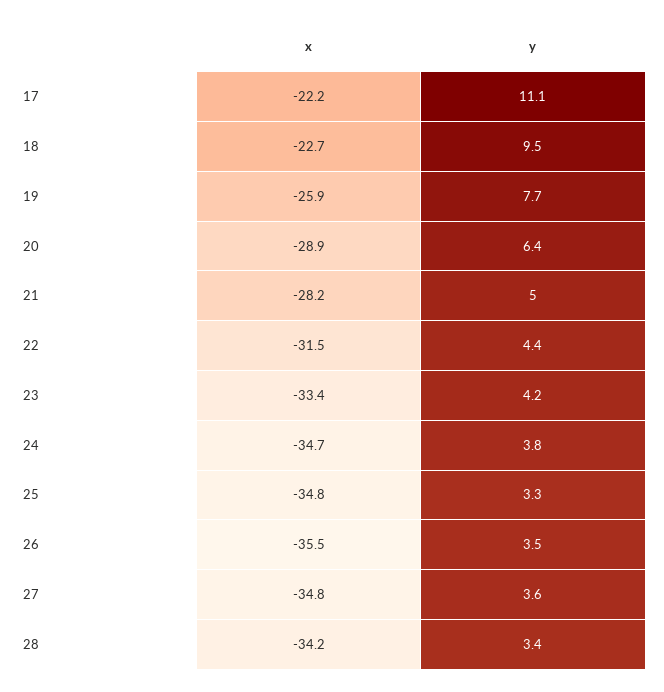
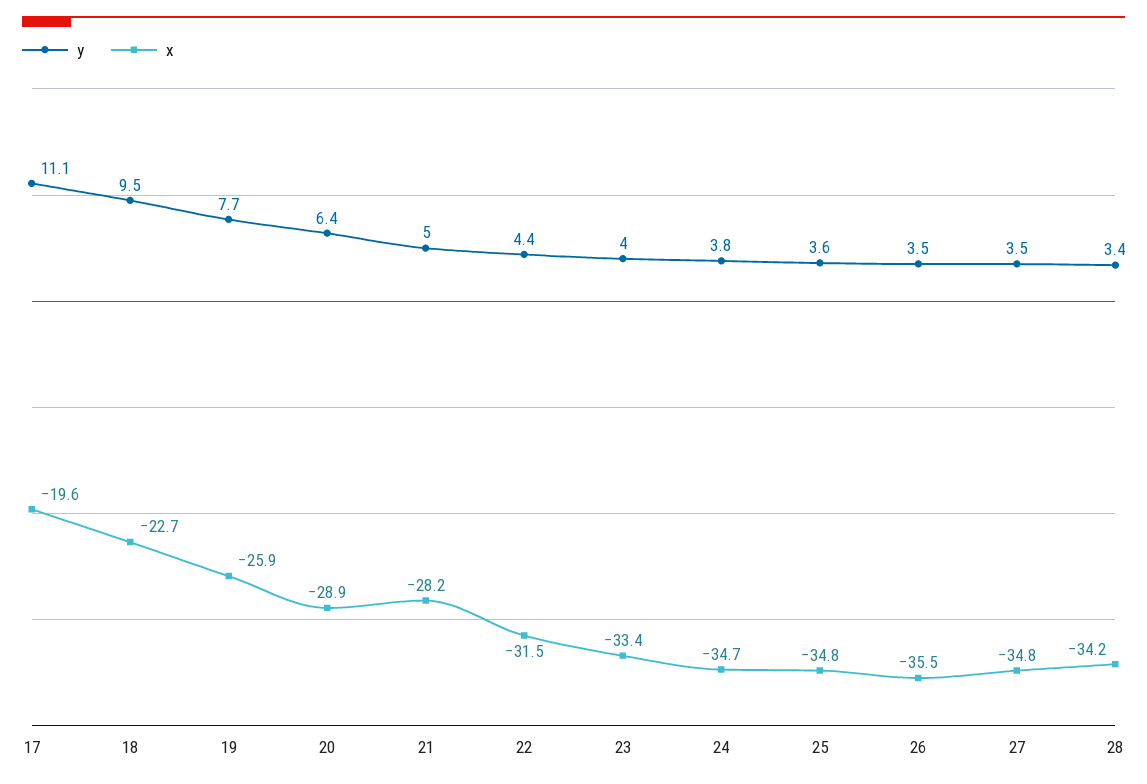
  {
    "x": {
-     "17": -22.2,
+     "17": -19.6,
      "18": -22.7,
      "19": -25.9,
      "20": -28.9,
      "21": -28.2,
      "22": -31.5,
      "23": -33.4,
      "24": -34.7,
      "25": -34.8,
      "26": -35.5,
      "27": -34.8,
      "28": -34.2
    },
    "y": {
      "17": 11.1,
      "18": 9.5,
      "19": 7.7,
      "20": 6.4,
      "21": 5,
      "22": 4.4,
-     "23": 4.2,
+     "23": 4,
      "24": 3.8,
-     "25": 3.3,
+     "25": 3.6,
      "26": 3.5,
-     "27": 3.6,
+     "27": 3.5,
      "28": 3.4
    }
  }

